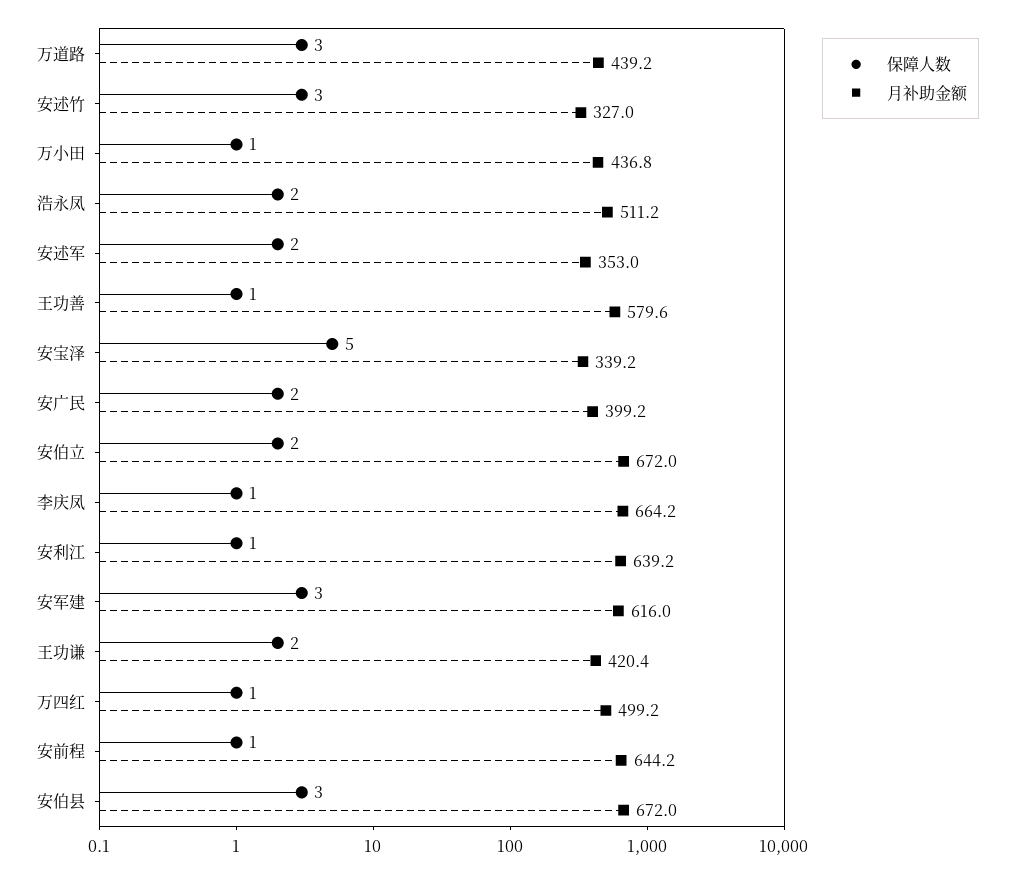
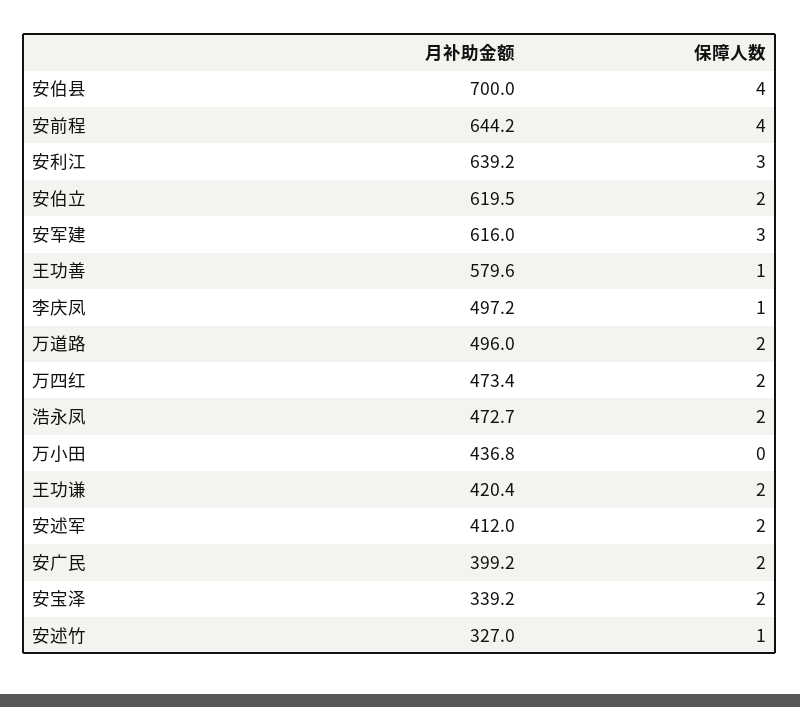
  {
    "保障人数": {
-     "万道路": 3,
+     "万道路": 2,
-     "安述竹": 3,
+     "安述竹": 1,
-     "万小田": 1,
+     "万小田": 0,
      "浩永凤": 2,
      "安述军": 2,
      "王功善": 1,
-     "安宝泽": 5,
+     "安宝泽": 2,
      "安广民": 2,
      "安伯立": 2,
      "李庆凤": 1,
-     "安利江": 1,
+     "安利江": 3,
      "安军建": 3,
      "王功谦": 2,
-     "万四红": 1,
+     "万四红": 2,
-     "安前程": 1,
+     "安前程": 4,
-     "安伯县": 3
+     "安伯县": 4
    },
    "月补助金额": {
-     "万道路": 439.2,
+     "万道路": 496,
      "安述竹": 327,
      "万小田": 436.8,
-     "浩永凤": 511.2,
+     "浩永凤": 472.7,
-     "安述军": 353,
+     "安述军": 412,
      "王功善": 579.6,
      "安宝泽": 339.2,
      "安广民": 399.2,
-     "安伯立": 672,
+     "安伯立": 619.5,
-     "李庆凤": 664.2,
+     "李庆凤": 497.2,
      "安利江": 639.2,
      "安军建": 616,
      "王功谦": 420.4,
-     "万四红": 499.2,
+     "万四红": 473.4,
      "安前程": 644.2,
-     "安伯县": 672
+     "安伯县": 700
    }
  }

